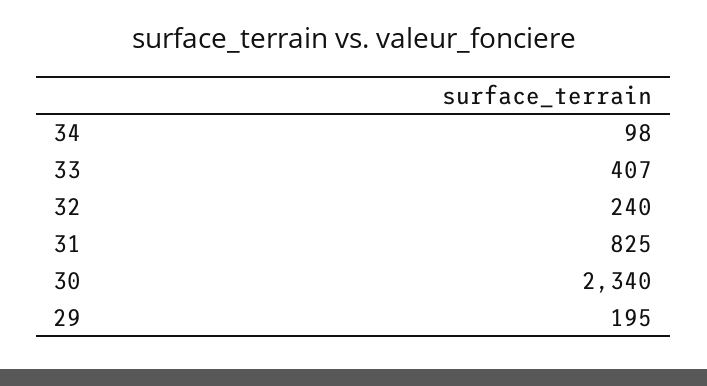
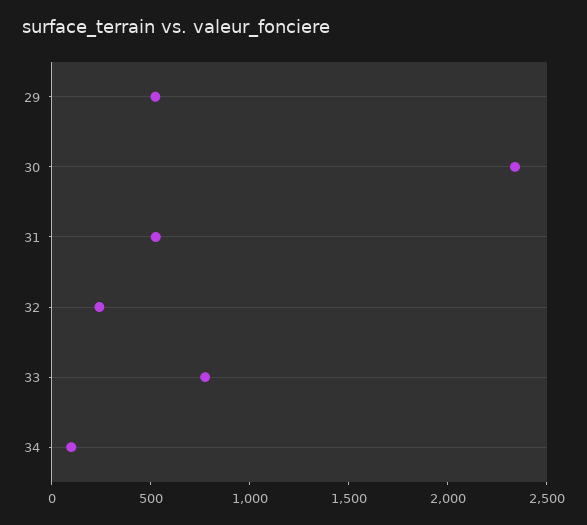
  {
    "34": 98,
-   "33": 407,
+   "33": 800,
    "32": 240,
-   "31": 825,
+   "31": 500,
    "30": 2340,
-   "29": 195
+   "29": 500
  }

